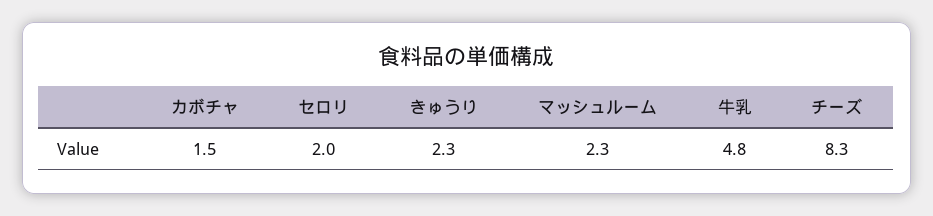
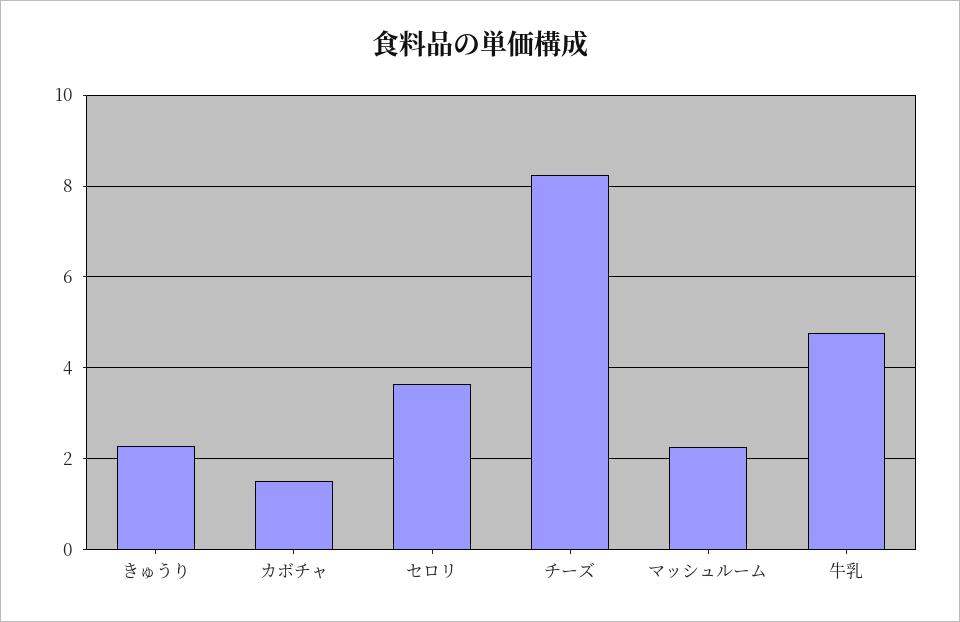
  {
    "カボチャ": 1.5,
-   "セロリ": 2,
+   "セロリ": 3.6,
    "きゅうり": 2.3,
    "マッシュルーム": 2.3,
    "牛乳": 4.8,
    "チーズ": 8.3
  }

